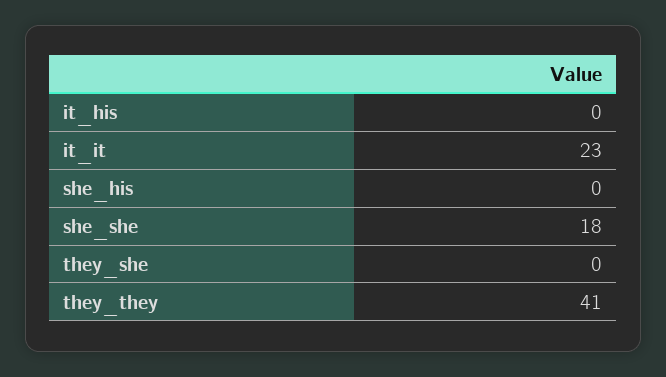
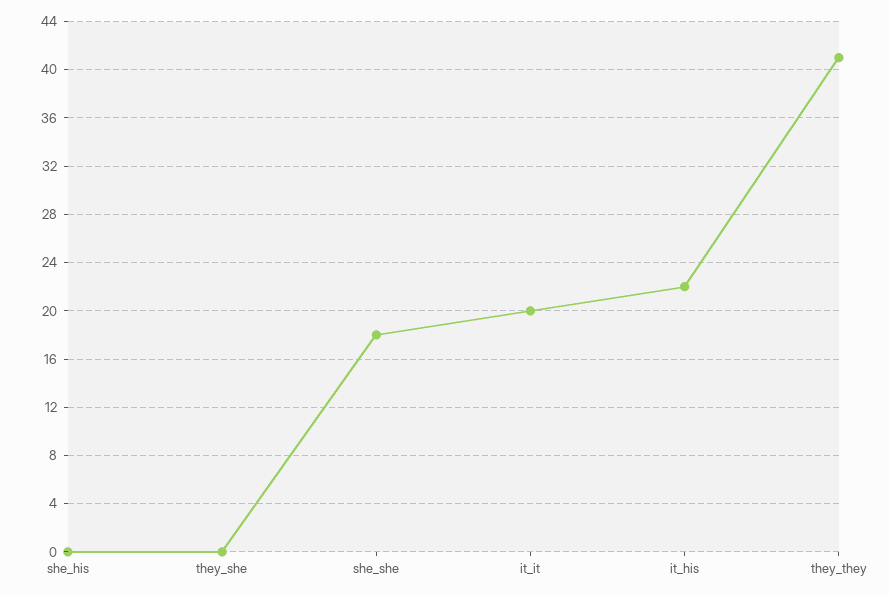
  {
-   "it_his": 0,
+   "it_his": 22,
-   "it_it": 23,
+   "it_it": 20,
    "she_his": 0,
    "she_she": 18,
    "they_she": 0,
    "they_they": 41
  }

